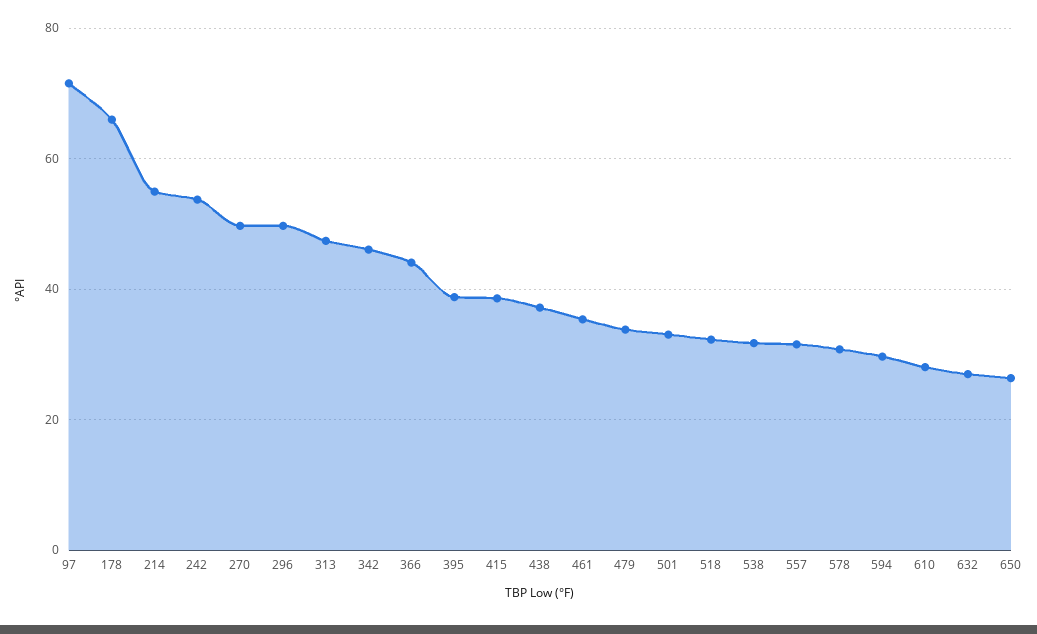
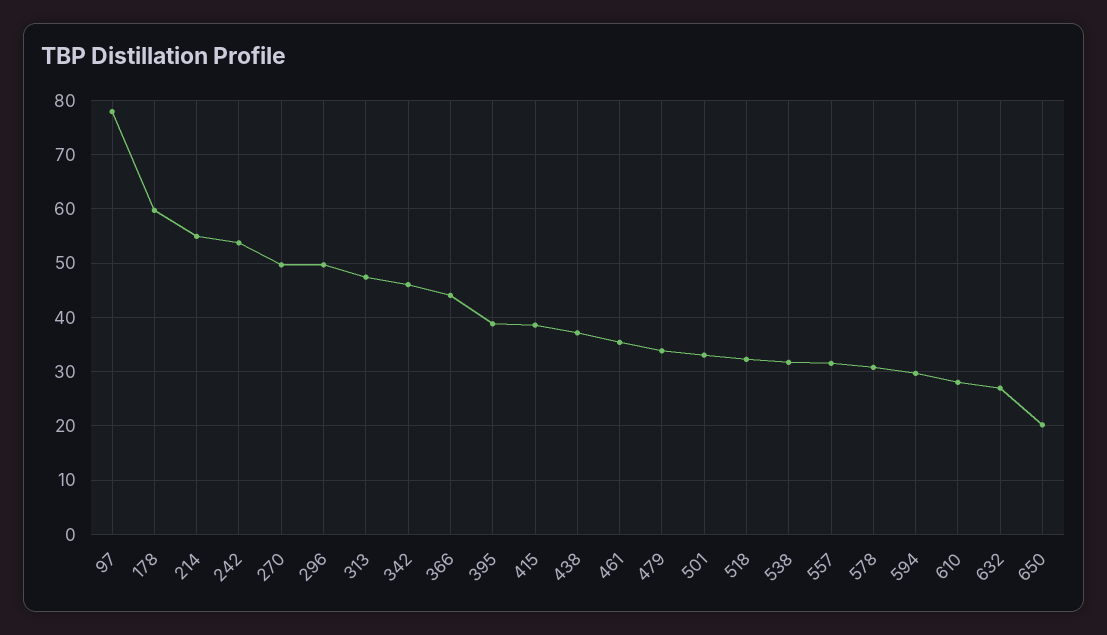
  {
-   "97": 72,
+   "97": 78,
-   "178": 66,
+   "178": 60,
    "214": 54,
    "242": 54,
    "270": 50,
    "296": 50,
    "313": 48,
    "342": 46,
    "366": 44,
    "395": 38,
    "415": 38,
    "438": 38,
    "461": 36,
    "479": 34,
    "501": 34,
    "518": 32,
    "538": 32,
    "557": 32,
    "578": 30,
    "594": 30,
    "610": 28,
    "632": 26,
-   "650": 26
+   "650": 20
  }

